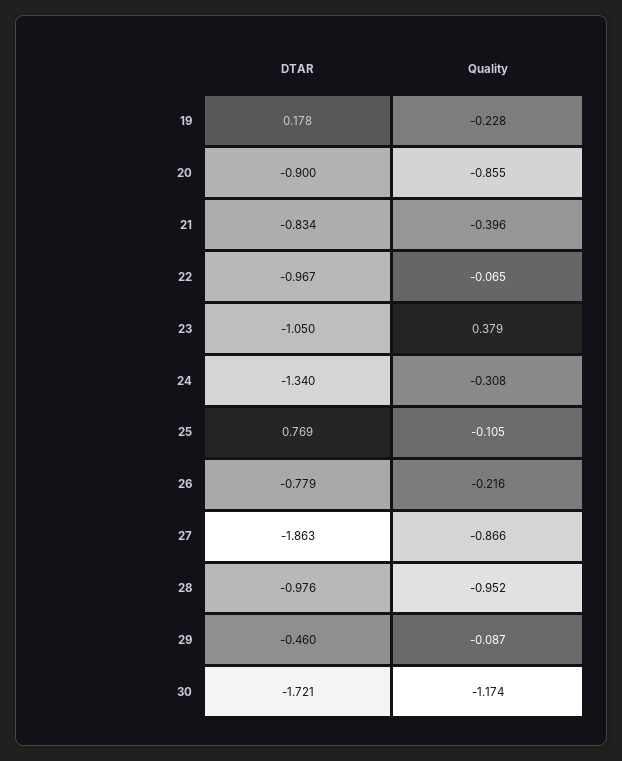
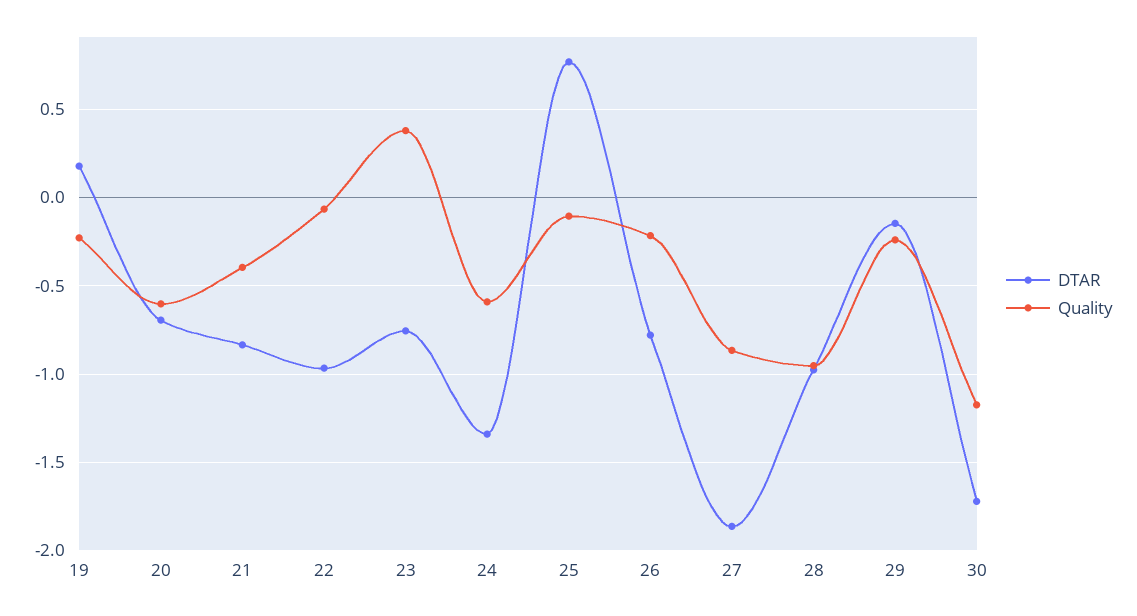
  {
    "DTAR": {
      "19": 0.178,
-     "20": -0.9,
+     "20": -0.7,
      "21": -0.834,
      "22": -0.967,
-     "23": -1.05,
+     "23": -0.75,
      "24": -1.34,
      "25": 0.769,
      "26": -0.779,
      "27": -1.863,
      "28": -0.976,
-     "29": -0.46,
+     "29": -0.15,
      "30": -1.721
    },
    "Quality": {
      "19": -0.228,
-     "20": -0.855,
+     "20": -0.6,
      "21": -0.396,
      "22": -0.065,
      "23": 0.379,
-     "24": -0.308,
+     "24": -0.6,
      "25": -0.105,
      "26": -0.216,
      "27": -0.866,
      "28": -0.952,
-     "29": -0.087,
+     "29": -0.25,
      "30": -1.174
    }
  }

